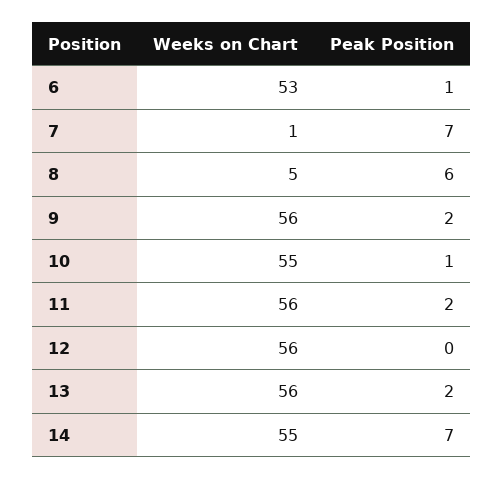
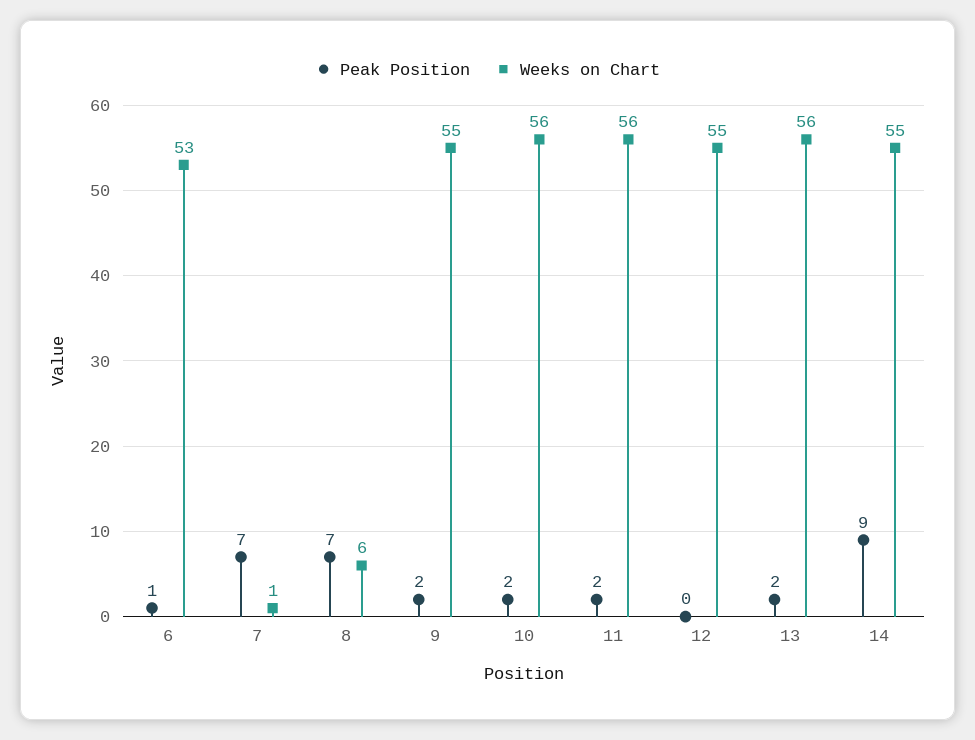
  {
    "Weeks on Chart": {
      "6": 53,
      "7": 1,
-     "8": 5,
+     "8": 6,
-     "9": 56,
+     "9": 55,
-     "10": 55,
+     "10": 56,
      "11": 56,
-     "12": 56,
+     "12": 55,
      "13": 56,
      "14": 55
    },
    "Peak Position": {
      "6": 1,
      "7": 7,
-     "8": 6,
+     "8": 7,
      "9": 2,
-     "10": 1,
+     "10": 2,
      "11": 2,
      "12": 0,
      "13": 2,
-     "14": 7
+     "14": 9
    }
  }

